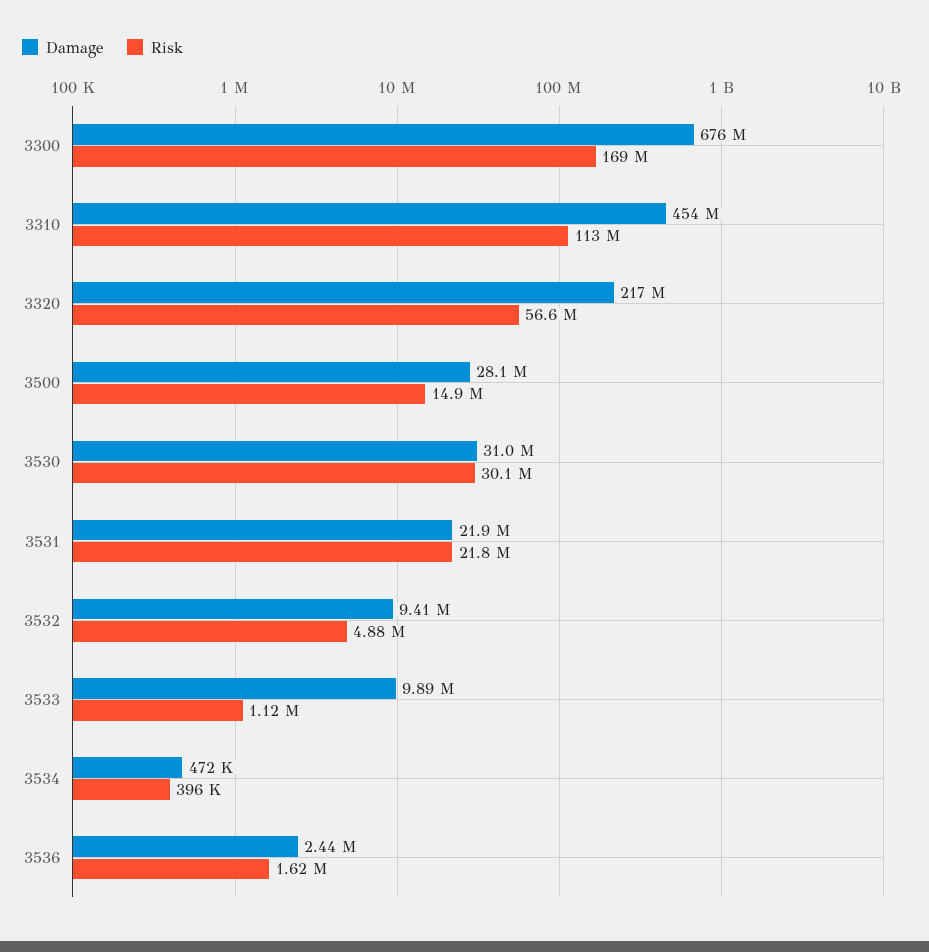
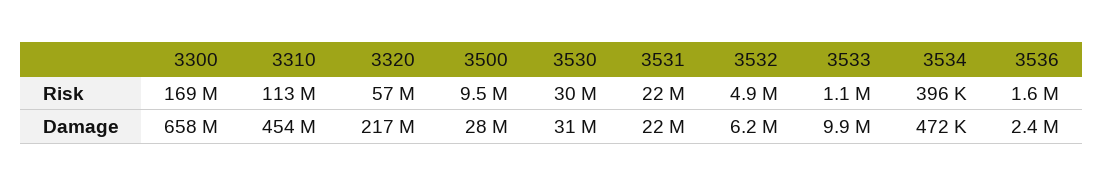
  {
    "Damage": {
-     "3300": 676000000,
+     "3300": 658000000,
      "3310": 454000000,
      "3320": 217000000,
      "3500": 28100000,
      "3530": 31000000,
      "3531": 21900000,
-     "3532": 9410000,
+     "3532": 6200000,
      "3533": 9890000,
      "3534": 472000,
      "3536": 2440000
    },
    "Risk": {
      "3300": 169000000,
      "3310": 113000000,
      "3320": 56600000,
-     "3500": 14900000,
+     "3500": 9500000,
      "3530": 30100000,
      "3531": 21800000,
      "3532": 4880000,
      "3533": 1120000,
      "3534": 396000,
      "3536": 1620000
    }
  }

